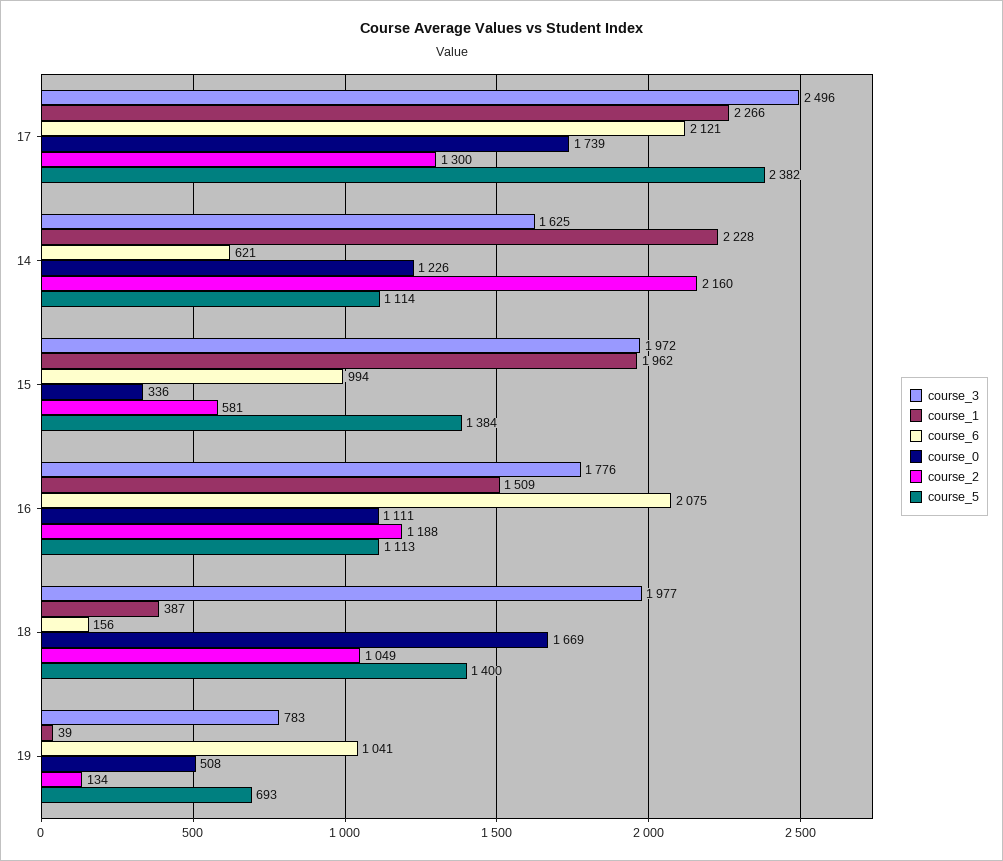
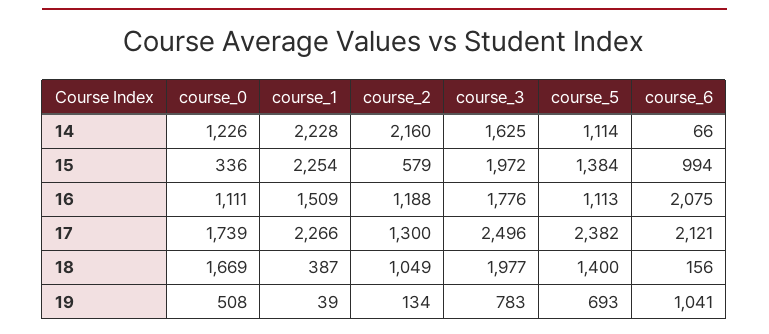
  {
    "course_3": {
      "17": 2496,
      "14": 1625,
      "15": 1972,
      "16": 1776,
      "18": 1977,
      "19": 783
    },
    "course_1": {
      "17": 2266,
      "14": 2228,
-     "15": 1962,
+     "15": 2254,
      "16": 1509,
      "18": 387,
      "19": 39
    },
    "course_6": {
      "17": 2121,
-     "14": 621,
+     "14": 66,
      "15": 994,
      "16": 2075,
      "18": 156,
      "19": 1041
    },
    "course_0": {
      "17": 1739,
      "14": 1226,
      "15": 336,
      "16": 1111,
      "18": 1669,
      "19": 508
    },
    "course_2": {
      "17": 1300,
      "14": 2160,
-     "15": 581,
+     "15": 579,
      "16": 1188,
      "18": 1049,
      "19": 134
    },
    "course_5": {
      "17": 2382,
      "14": 1114,
      "15": 1384,
      "16": 1113,
      "18": 1400,
      "19": 693
    }
  }

